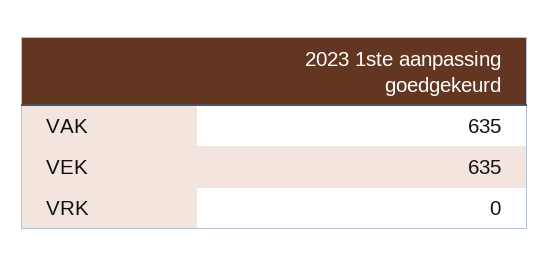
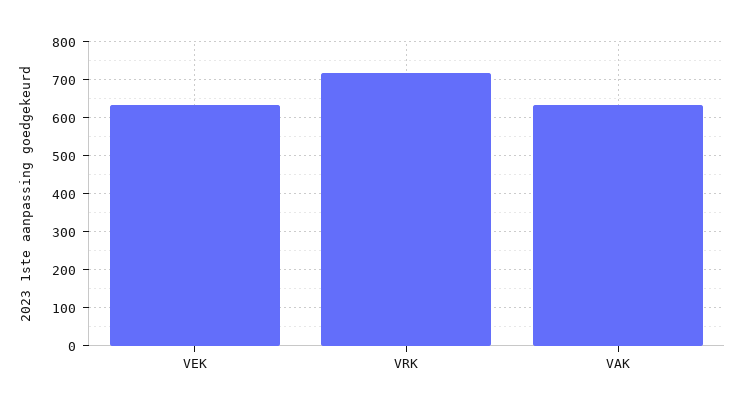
  {
    "VAK": 635,
    "VEK": 635,
-   "VRK": 0
+   "VRK": 720
  }

